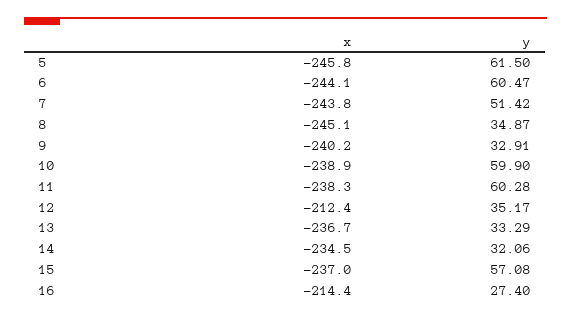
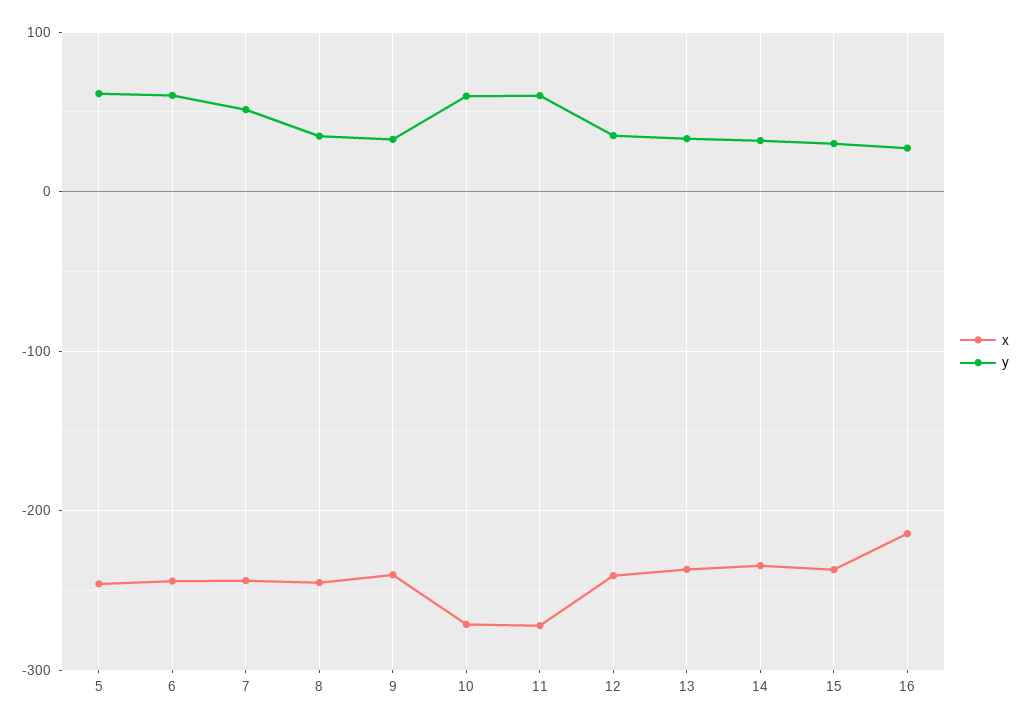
  {
    "x": {
      "5": -245.8,
      "6": -244.1,
      "7": -243.8,
      "8": -245.1,
      "9": -240.2,
-     "10": -238.9,
+     "10": -270,
-     "11": -238.3,
+     "11": -270,
-     "12": -212.4,
+     "12": -240,
      "13": -236.7,
      "14": -234.5,
      "15": -237,
      "16": -214.4
    },
    "y": {
      "5": 61.5,
      "6": 60.47,
      "7": 51.42,
      "8": 34.87,
      "9": 32.91,
      "10": 59.9,
      "11": 60.28,
      "12": 35.17,
      "13": 33.29,
      "14": 32.06,
-     "15": 57.08,
+     "15": 30,
      "16": 27.4
    }
  }

